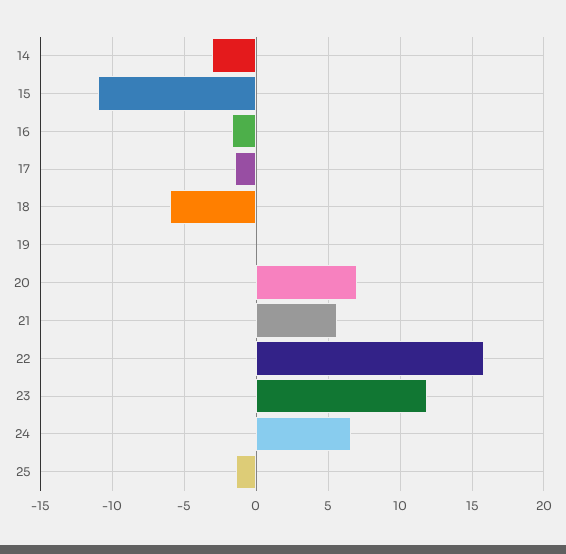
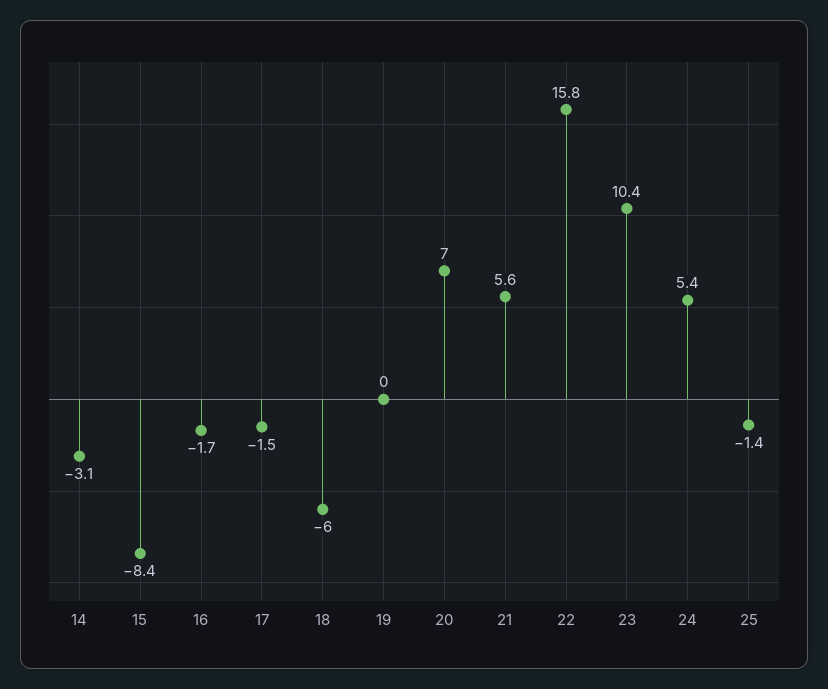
  {
    "14": -3.1,
-   "15": -11,
+   "15": -8.4,
    "16": -1.7,
    "17": -1.5,
    "18": -6,
    "19": 0,
    "20": 7,
    "21": 5.6,
    "22": 15.8,
-   "23": 12,
+   "23": 10.4,
-   "24": 6.5,
+   "24": 5.4,
    "25": -1.4
  }

